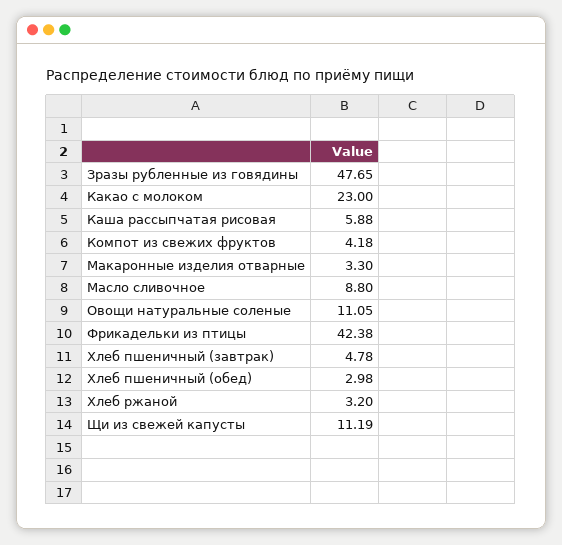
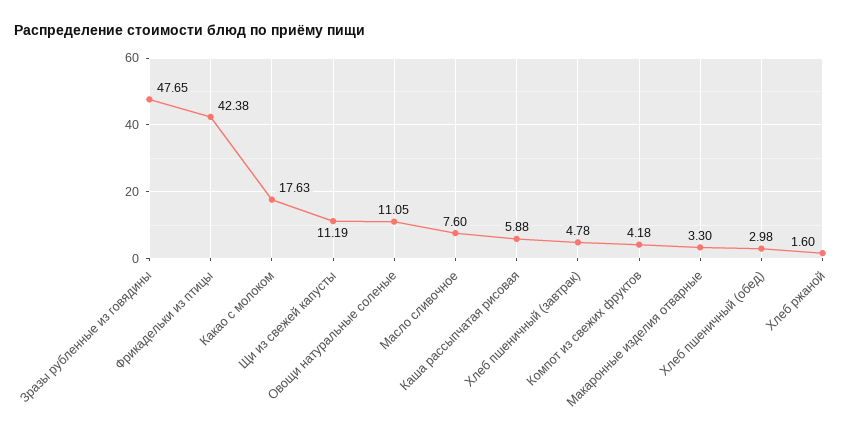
  {
    "Зразы рубленные из говядины": 47.65,
-   "Какао с молоком": 23,
+   "Какао с молоком": 17.63,
    "Каша рассыпчатая рисовая": 5.88,
    "Компот из свежих фруктов": 4.18,
    "Макаронные изделия отварные": 3.3,
-   "Масло сливочное": 8.8,
+   "Масло сливочное": 7.6,
    "Овощи натуральные соленые": 11.05,
    "Фрикадельки из птицы": 42.38,
    "Хлеб пшеничный (завтрак)": 4.78,
    "Хлеб пшеничный (обед)": 2.98,
-   "Хлеб ржаной": 3.2,
+   "Хлеб ржаной": 1.6,
    "Щи из свежей капусты": 11.19
  }

